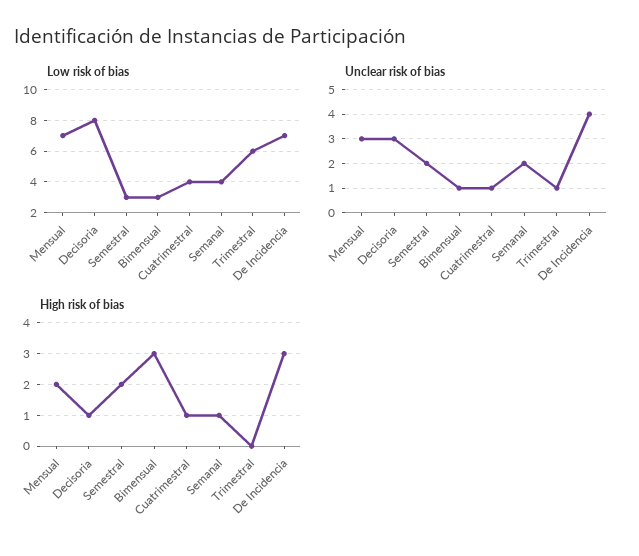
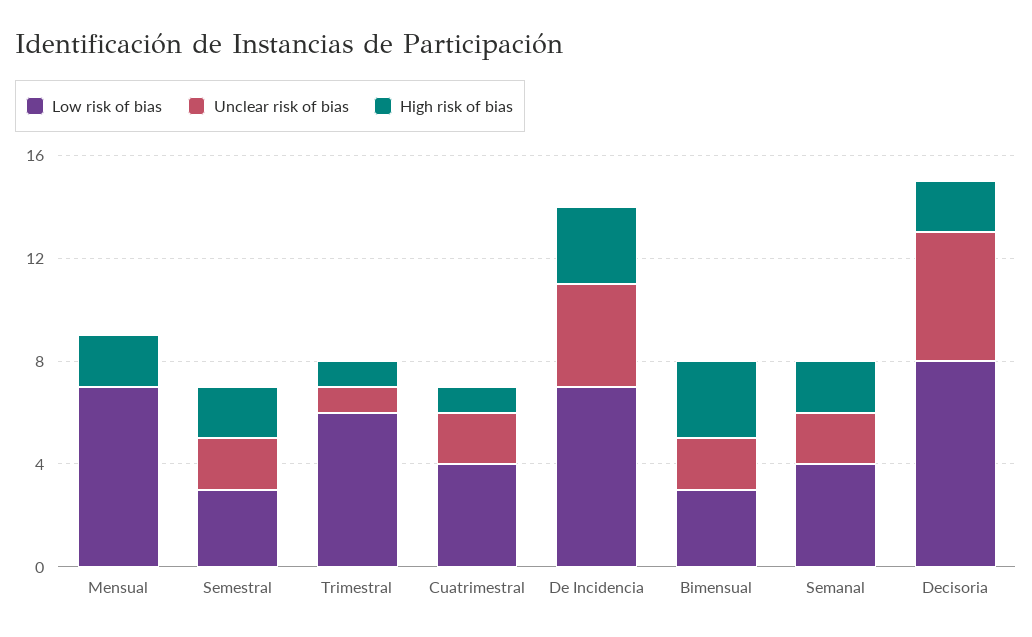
  {
    "Low risk of bias": {
      "Mensual": 7,
      "Decisoria": 8,
      "Semestral": 3,
      "Bimensual": 3,
      "Cuatrimestral": 4,
      "Semanal": 4,
      "Trimestral": 6,
      "De Incidencia": 7
    },
    "Unclear risk of bias": {
-     "Mensual": 3,
+     "Mensual": 0,
-     "Decisoria": 3,
+     "Decisoria": 5,
      "Semestral": 2,
-     "Bimensual": 1,
+     "Bimensual": 2,
-     "Cuatrimestral": 1,
+     "Cuatrimestral": 2,
      "Semanal": 2,
      "Trimestral": 1,
      "De Incidencia": 4
    },
    "High risk of bias": {
      "Mensual": 2,
-     "Decisoria": 1,
+     "Decisoria": 2,
      "Semestral": 2,
      "Bimensual": 3,
      "Cuatrimestral": 1,
-     "Semanal": 1,
+     "Semanal": 2,
-     "Trimestral": 0,
+     "Trimestral": 1,
      "De Incidencia": 3
    }
  }

